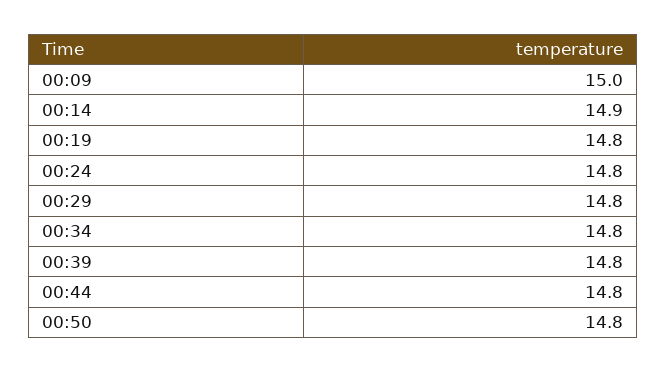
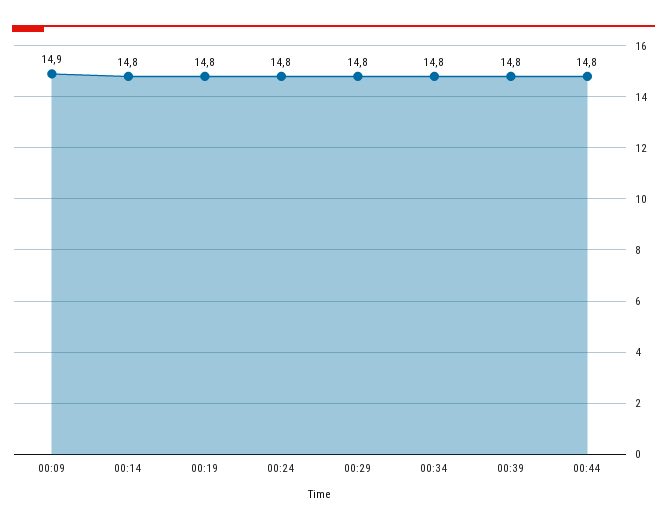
  {
-   "00:09": 15,
+   "00:09": 14.9,
-   "00:14": 14.9,
+   "00:14": 14.8,
    "00:19": 14.8,
    "00:24": 14.8,
    "00:29": 14.8,
    "00:34": 14.8,
    "00:39": 14.8,
-   "00:44": 14.8,
+   "00:44": 14.8
-   "00:50": 14.8
  }

